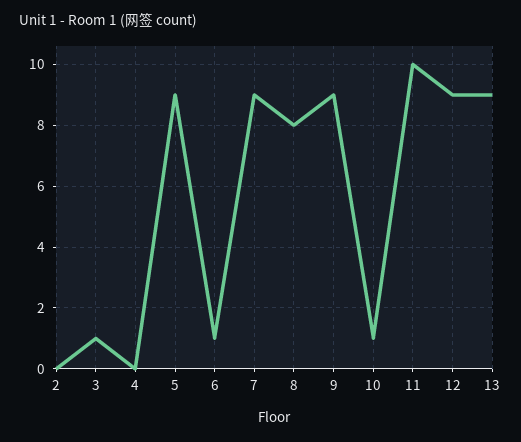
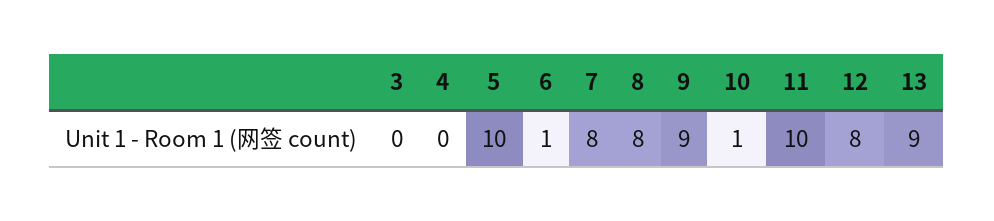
  {
-   "2": 0,
-   "3": 1,
+   "3": 0,
    "4": 0,
-   "5": 9,
+   "5": 10,
    "6": 1,
-   "7": 9,
+   "7": 8,
    "8": 8,
    "9": 9,
    "10": 1,
    "11": 10,
-   "12": 9,
+   "12": 8,
    "13": 9
  }

